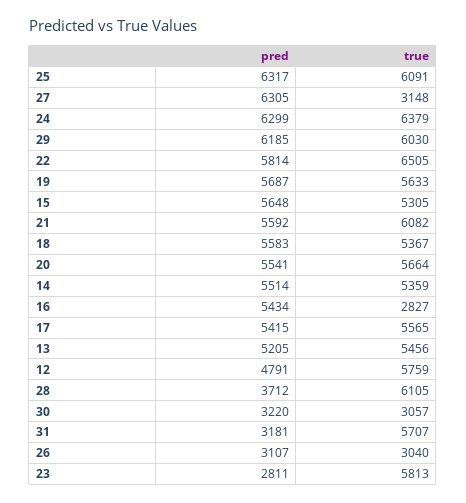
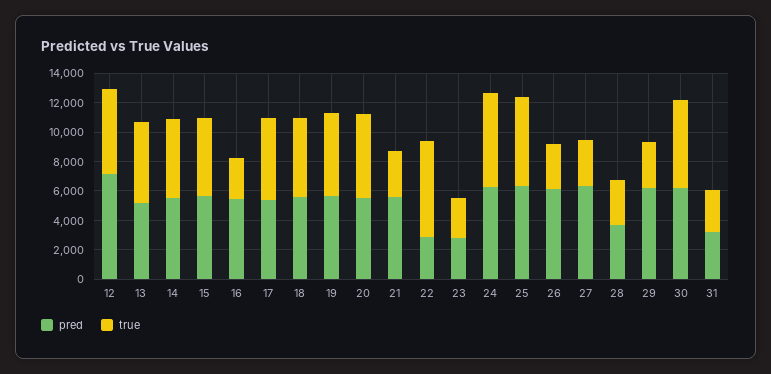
  {
    "pred": {
      "25": 6317,
      "27": 6305,
      "24": 6299,
      "29": 6185,
-     "22": 5814,
+     "22": 3000,
      "19": 5687,
      "15": 5648,
      "21": 5592,
      "18": 5583,
      "20": 5541,
      "14": 5514,
      "16": 5434,
      "17": 5415,
      "13": 5205,
-     "12": 4791,
+     "12": 7000,
      "28": 3712,
-     "30": 3220,
+     "30": 6000,
      "31": 3181,
-     "26": 3107,
+     "26": 6000,
      "23": 2811
    },
    "true": {
      "25": 6091,
      "27": 3148,
      "24": 6379,
-     "29": 6030,
+     "29": 3000,
      "22": 6505,
      "19": 5633,
      "15": 5305,
-     "21": 6082,
+     "21": 3000,
      "18": 5367,
      "20": 5664,
      "14": 5359,
      "16": 2827,
      "17": 5565,
      "13": 5456,
      "12": 5759,
-     "28": 6105,
+     "28": 3000,
-     "30": 3057,
+     "30": 6000,
-     "31": 5707,
+     "31": 3000,
      "26": 3040,
-     "23": 5813
+     "23": 3000
    }
  }

